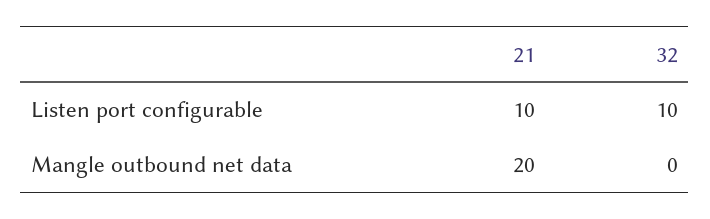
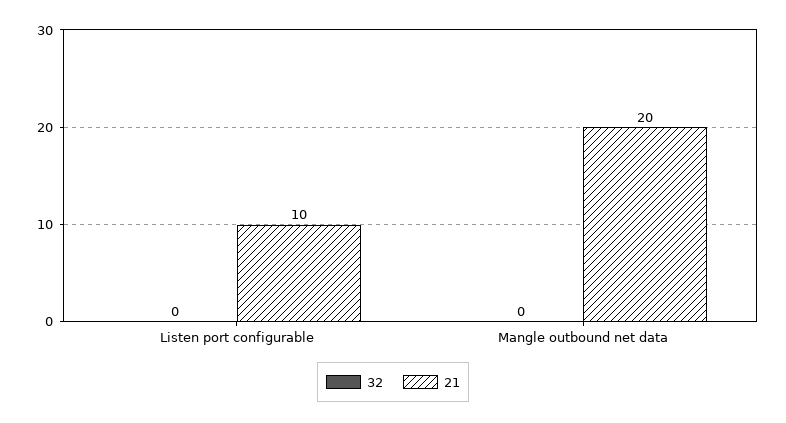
  {
    "21": {
      "Listen port configurable": 10,
      "Mangle outbound net data": 20
    },
    "32": {
-     "Listen port configurable": 10,
+     "Listen port configurable": 0,
      "Mangle outbound net data": 0
    }
  }

